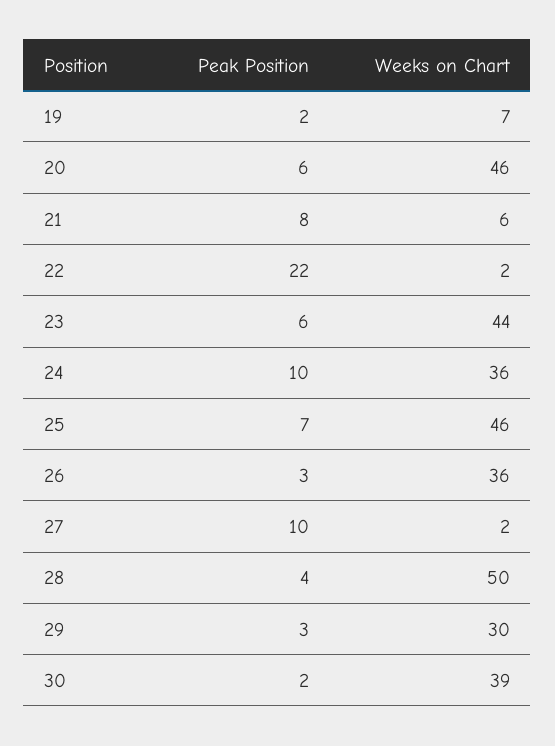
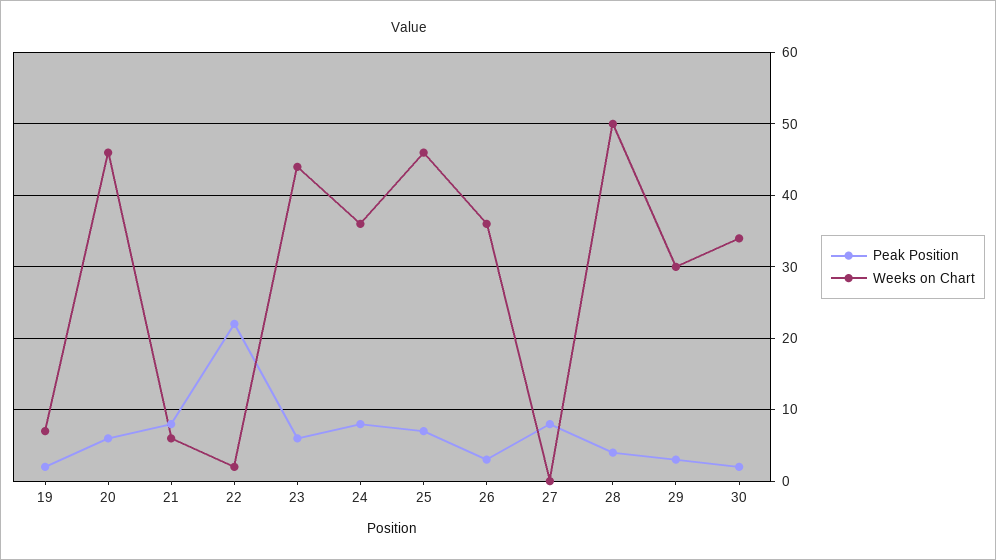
  {
    "Peak Position": {
      "19": 2,
      "20": 6,
      "21": 8,
      "22": 22,
      "23": 6,
-     "24": 10,
+     "24": 8,
      "25": 7,
      "26": 3,
-     "27": 10,
+     "27": 8,
      "28": 4,
      "29": 3,
      "30": 2
    },
    "Weeks on Chart": {
      "19": 7,
      "20": 46,
      "21": 6,
      "22": 2,
      "23": 44,
      "24": 36,
      "25": 46,
      "26": 36,
-     "27": 2,
+     "27": 0,
      "28": 50,
      "29": 30,
-     "30": 39
+     "30": 34
    }
  }

